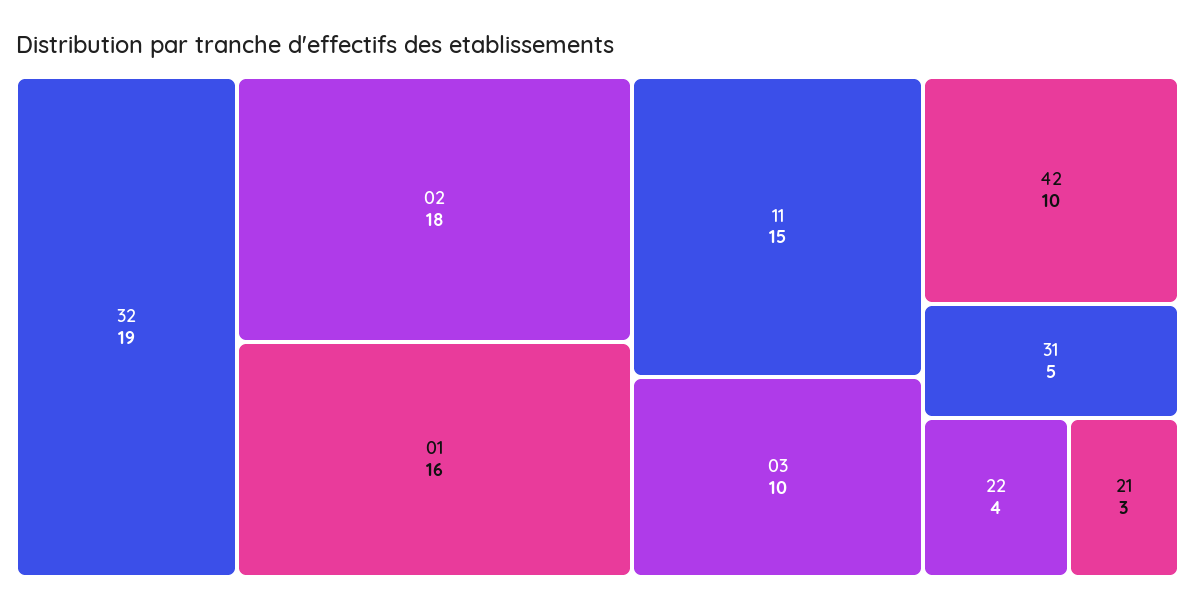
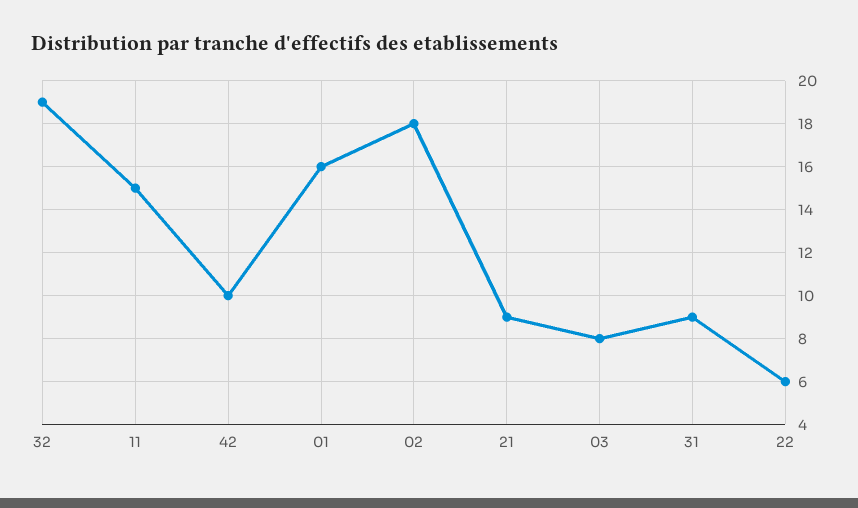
  {
    "32": 19,
    "02": 18,
    "01": 16,
    "11": 15,
-   "03": 10,
+   "03": 8,
    "42": 10,
-   "31": 5,
+   "31": 9,
-   "22": 4,
+   "22": 6,
-   "21": 3
+   "21": 9
  }

